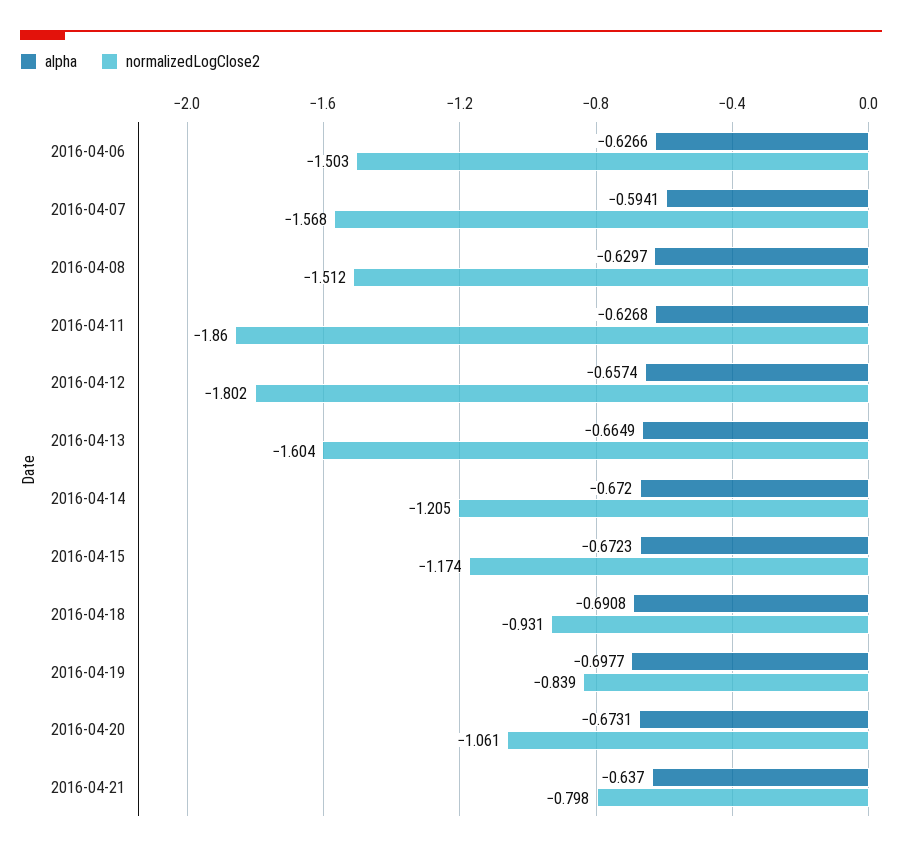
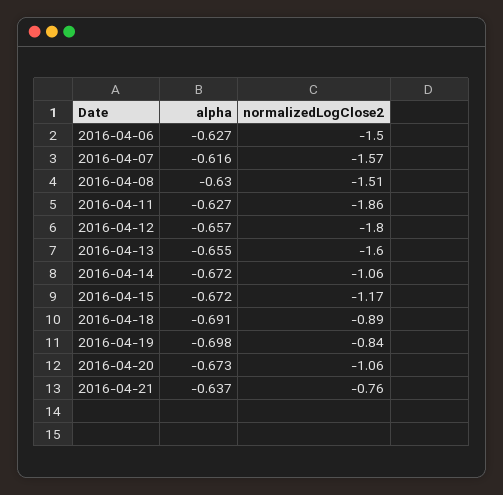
  {
    "alpha": {
      "2016-04-06": -0.6266,
-     "2016-04-07": -0.5941,
+     "2016-04-07": -0.616,
      "2016-04-08": -0.6297,
      "2016-04-11": -0.6268,
      "2016-04-12": -0.6574,
-     "2016-04-13": -0.6649,
+     "2016-04-13": -0.655,
      "2016-04-14": -0.672,
      "2016-04-15": -0.6723,
      "2016-04-18": -0.6908,
      "2016-04-19": -0.6977,
      "2016-04-20": -0.6731,
      "2016-04-21": -0.637
    },
    "normalizedLogClose2": {
      "2016-04-06": -1.503,
      "2016-04-07": -1.568,
      "2016-04-08": -1.512,
      "2016-04-11": -1.86,
      "2016-04-12": -1.802,
      "2016-04-13": -1.604,
-     "2016-04-14": -1.205,
+     "2016-04-14": -1.06,
      "2016-04-15": -1.174,
-     "2016-04-18": -0.931,
+     "2016-04-18": -0.89,
      "2016-04-19": -0.839,
      "2016-04-20": -1.061,
-     "2016-04-21": -0.798
+     "2016-04-21": -0.76
    }
  }

